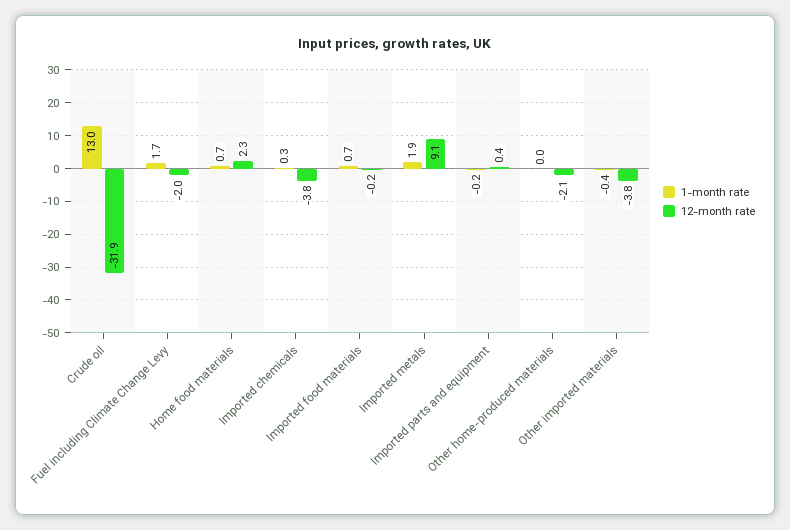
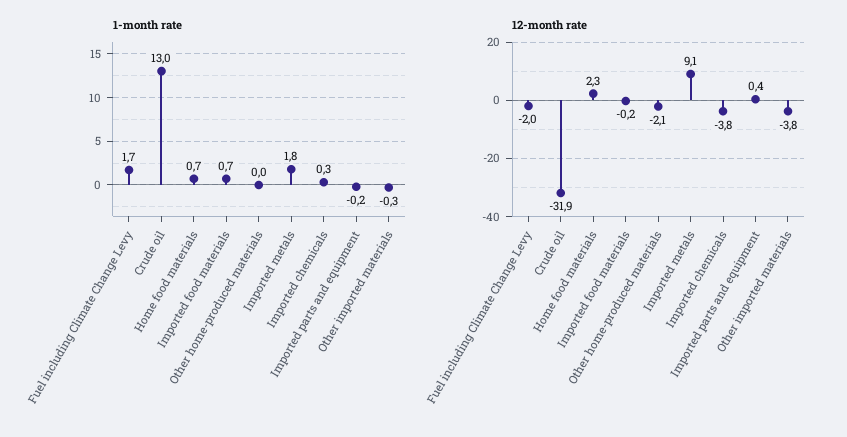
  {
    "1-month rate": {
      "Crude oil": 13,
      "Fuel including Climate Change Levy": 1.7,
      "Home food materials": 0.7,
      "Imported chemicals": 0.3,
      "Imported food materials": 0.7,
-     "Imported metals": 1.9,
+     "Imported metals": 1.8,
      "Imported parts and equipment": -0.2,
      "Other home-produced materials": 0,
-     "Other imported materials": -0.4
+     "Other imported materials": -0.3
    },
    "12-month rate": {
      "Crude oil": -31.9,
      "Fuel including Climate Change Levy": -2,
      "Home food materials": 2.3,
      "Imported chemicals": -3.8,
      "Imported food materials": -0.2,
      "Imported metals": 9.1,
      "Imported parts and equipment": 0.4,
      "Other home-produced materials": -2.1,
      "Other imported materials": -3.8
    }
  }

